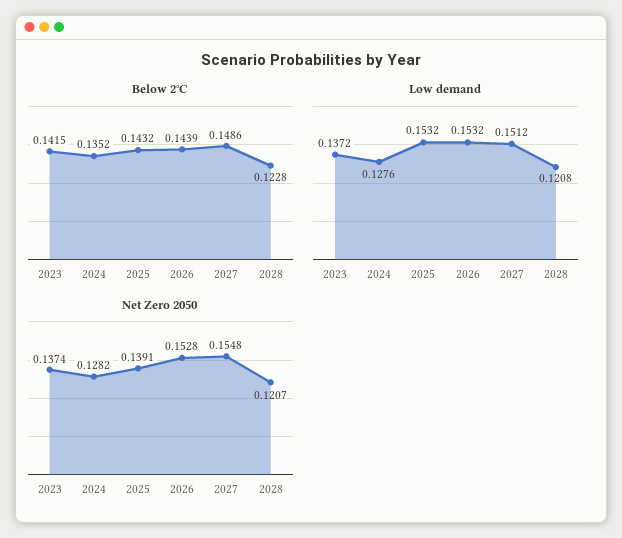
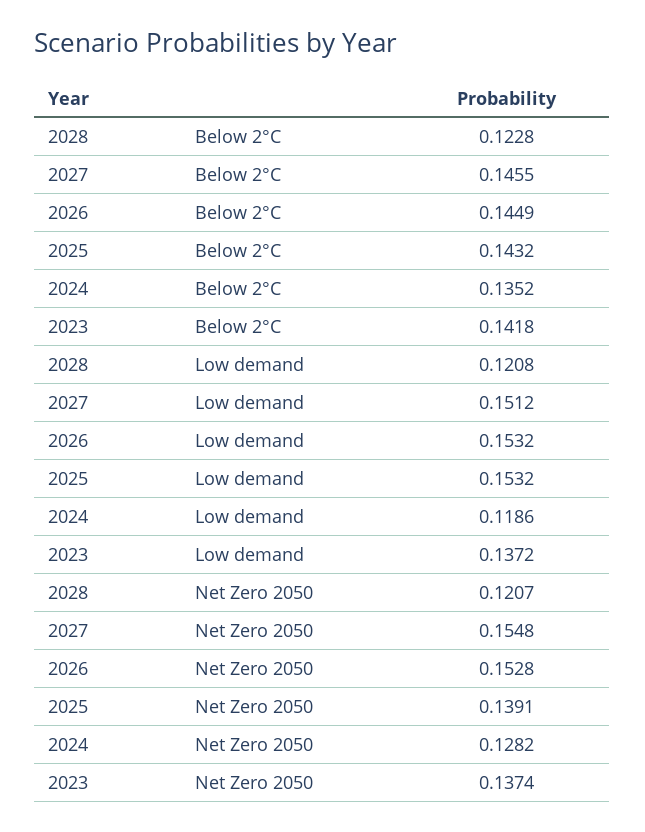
  {
    "Below 2°C": {
-     "2023": 0.1415,
+     "2023": 0.1418,
      "2024": 0.1352,
      "2025": 0.1432,
-     "2026": 0.1439,
+     "2026": 0.1449,
-     "2027": 0.1486,
+     "2027": 0.1455,
      "2028": 0.1228
    },
    "Low demand": {
      "2023": 0.1372,
-     "2024": 0.1276,
+     "2024": 0.1186,
      "2025": 0.1532,
      "2026": 0.1532,
      "2027": 0.1512,
      "2028": 0.1208
    },
    "Net Zero 2050": {
      "2023": 0.1374,
      "2024": 0.1282,
      "2025": 0.1391,
      "2026": 0.1528,
      "2027": 0.1548,
      "2028": 0.1207
    }
  }

